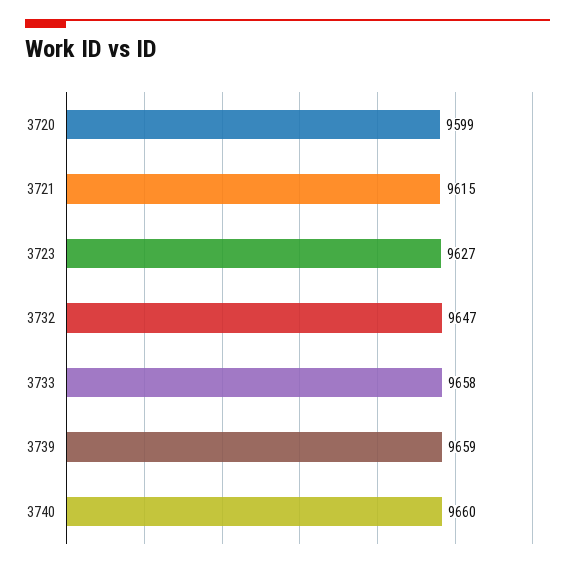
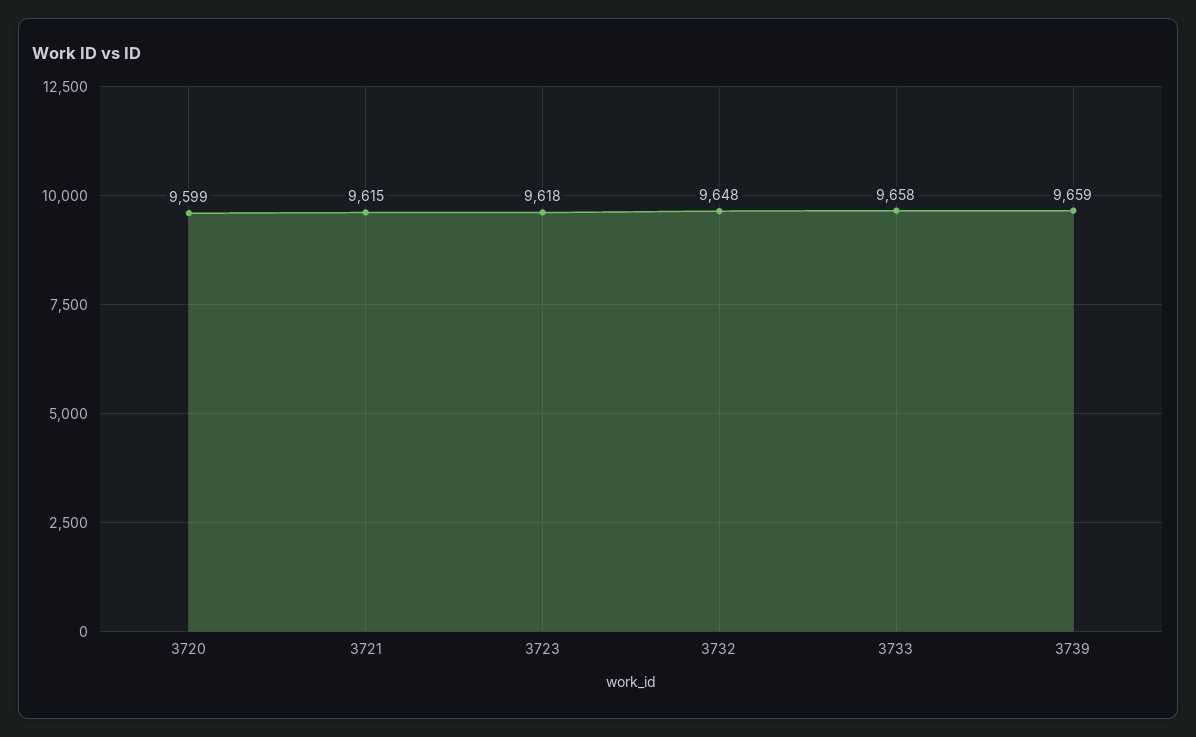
  {
    "3720": 9599,
    "3721": 9615,
-   "3723": 9627,
+   "3723": 9618,
-   "3732": 9647,
+   "3732": 9648,
    "3733": 9658,
-   "3739": 9659,
+   "3739": 9659
-   "3740": 9660
  }

